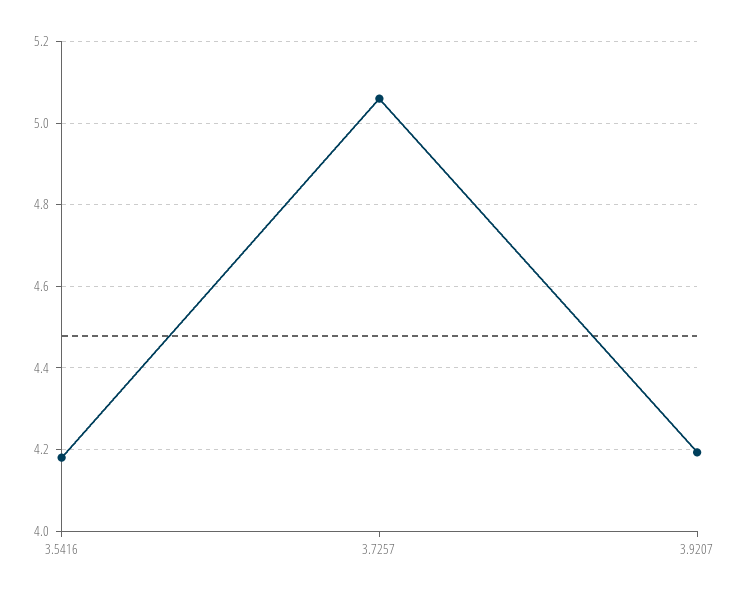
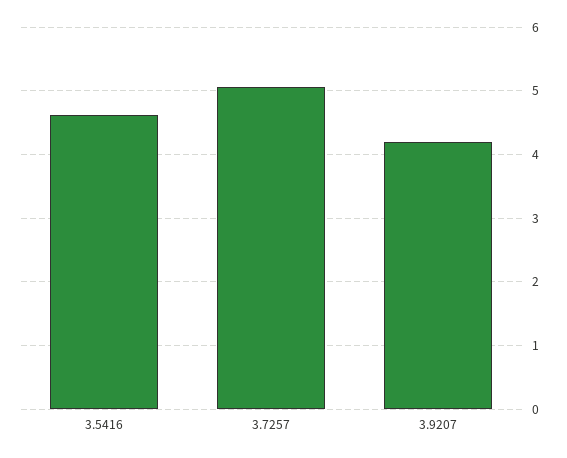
  {
-   "3.5416": 4.18,
+   "3.5416": 4.6,
    "3.7257": 5.06,
    "3.9207": 4.2
  }

